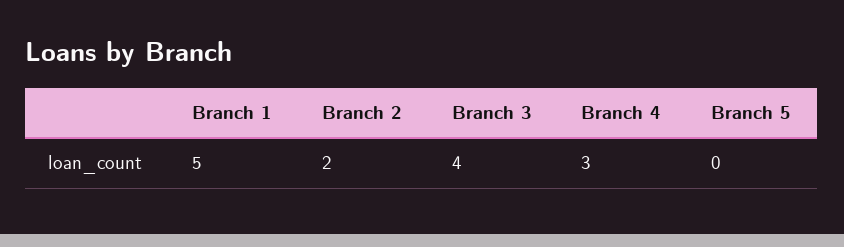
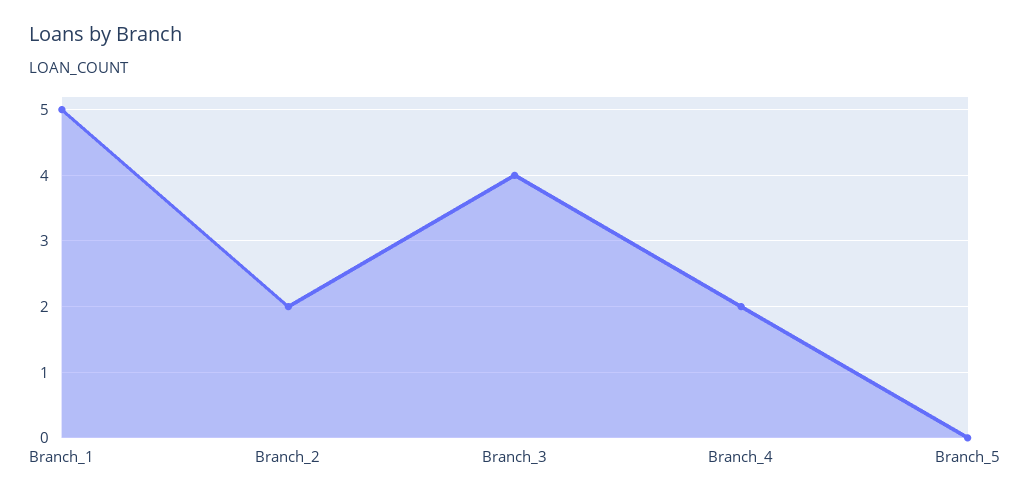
  {
    "Branch 1": 5,
    "Branch 2": 2,
    "Branch 3": 4,
-   "Branch 4": 3,
+   "Branch 4": 2,
    "Branch 5": 0
  }

